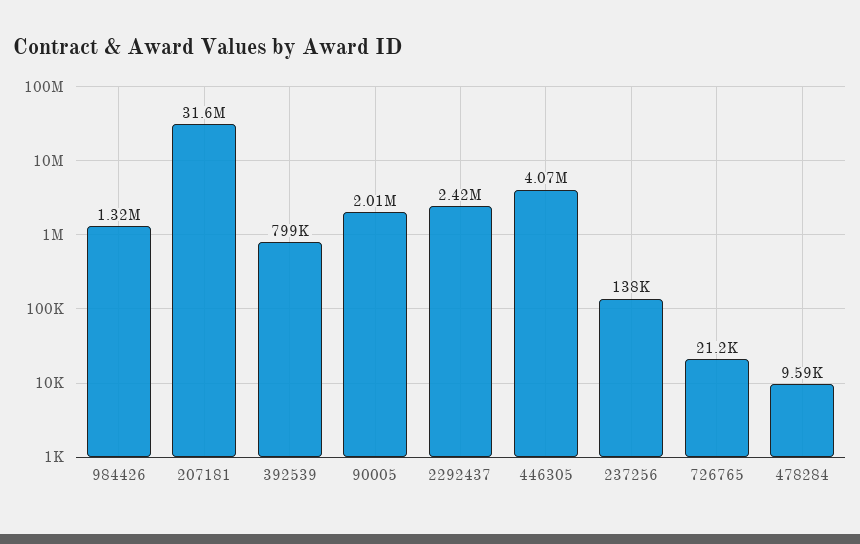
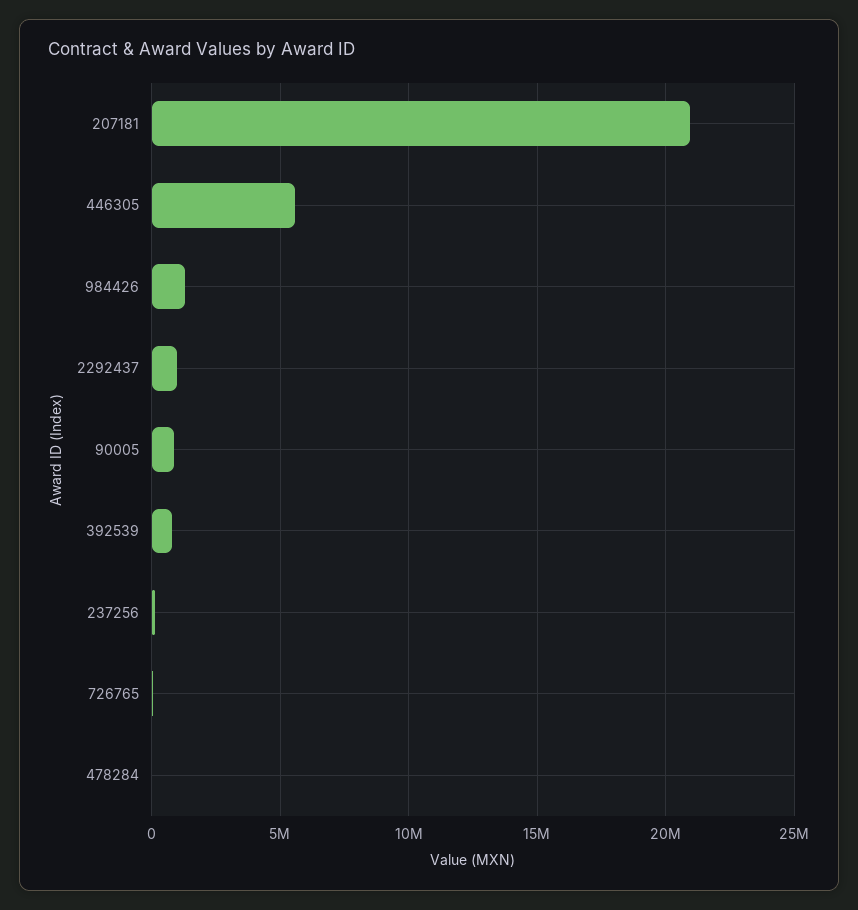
  {
    "984426": 1320000,
-   "207181": 31600000,
+   "207181": 21000000,
    "392539": 799000,
-   "90005": 2010000,
+   "90005": 1000000,
-   "2292437": 2420000,
+   "2292437": 1000000,
-   "446305": 4070000,
+   "446305": 5500000,
    "237256": 138000,
    "726765": 21200,
    "478284": 9590
  }

